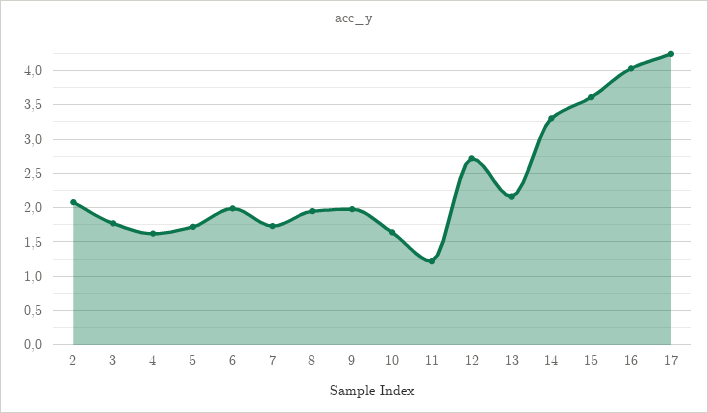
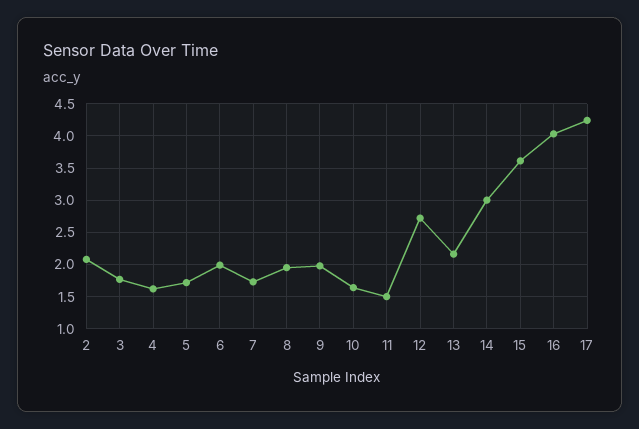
  {
    "2": 2.1,
    "3": 1.8,
    "4": 1.6,
    "5": 1.7,
    "6": 2,
    "7": 1.7,
    "8": 2,
    "9": 2,
    "10": 1.6,
-   "11": 1.2,
+   "11": 1.5,
    "12": 2.7,
    "13": 2.2,
-   "14": 3.3,
+   "14": 3,
    "15": 3.6,
    "16": 4,
    "17": 4.2
  }

